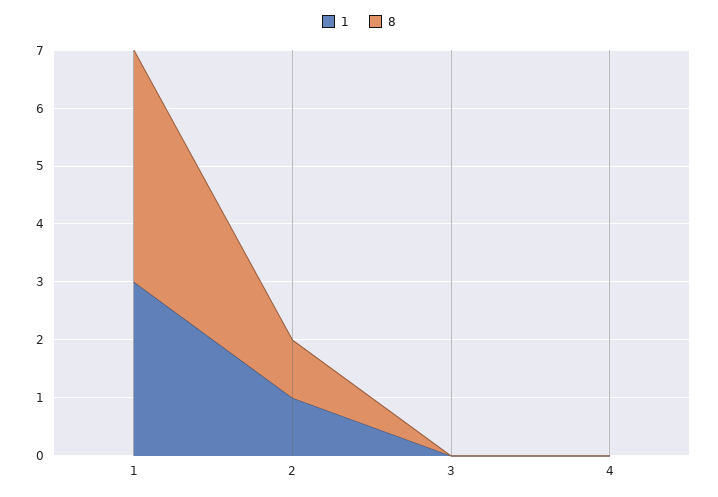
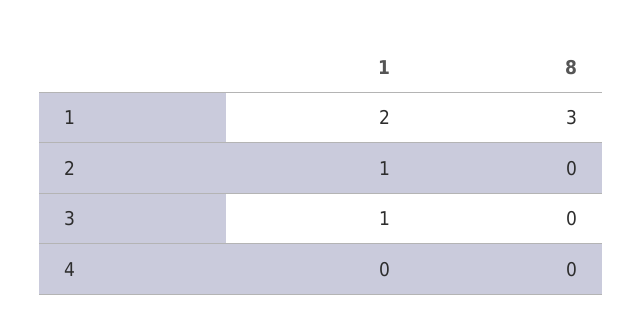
  {
    "1": {
-     "1": 3,
+     "1": 2,
      "2": 1,
-     "3": 0,
+     "3": 1,
      "4": 0
    },
    "8": {
-     "1": 4,
+     "1": 3,
-     "2": 1,
+     "2": 0,
      "3": 0,
      "4": 0
    }
  }

